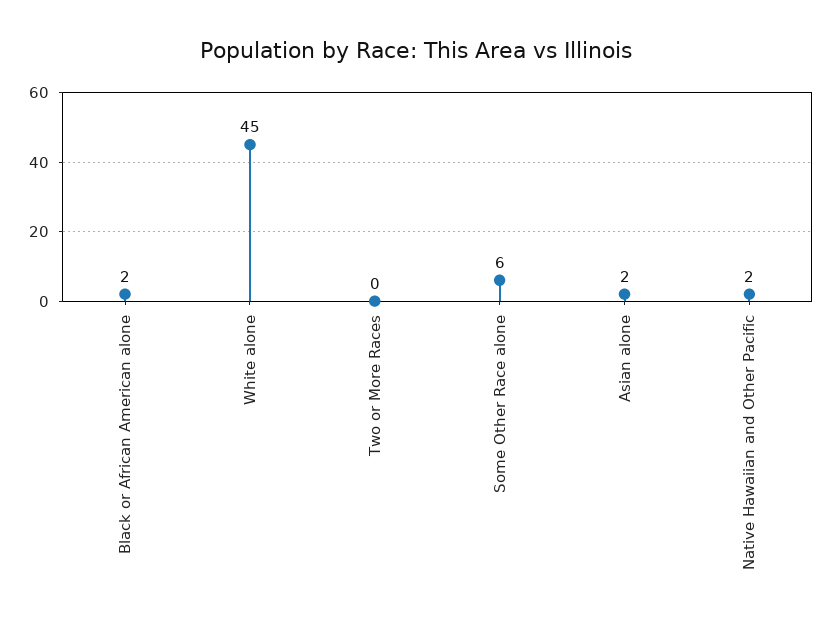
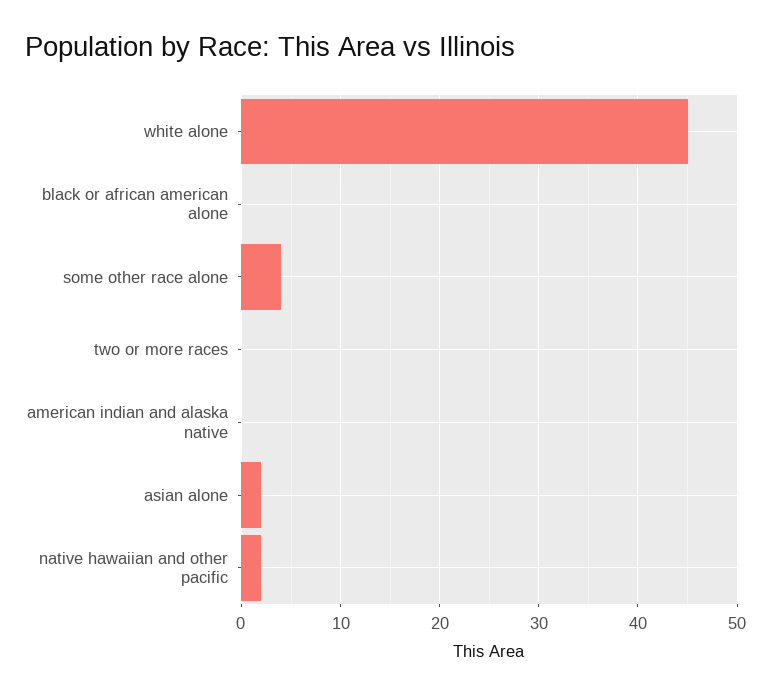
  {
-   "Black or African American alone": 2,
+   "Black or African American alone": 0,
    "White alone": 45,
    "Two or More Races": 0,
-   "Some Other Race alone": 6,
+   "Some Other Race alone": 4,
    "Asian alone": 2,
-   "Native Hawaiian and Other Pacific": 2
+   "Native Hawaiian and Other Pacific": 2,
+   "american indian and alaska native": 0
  }

